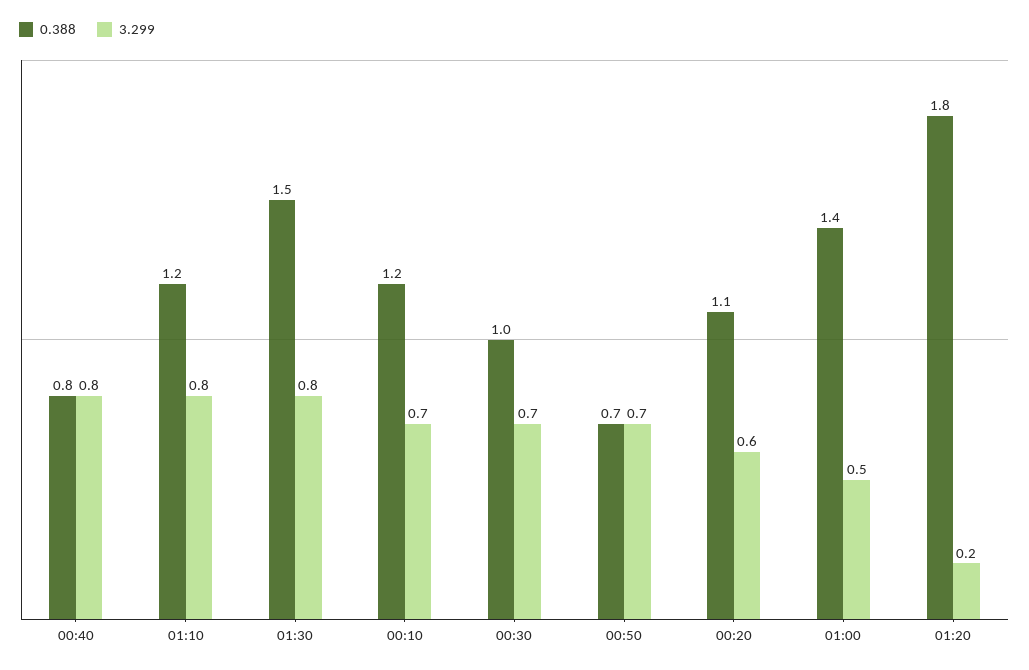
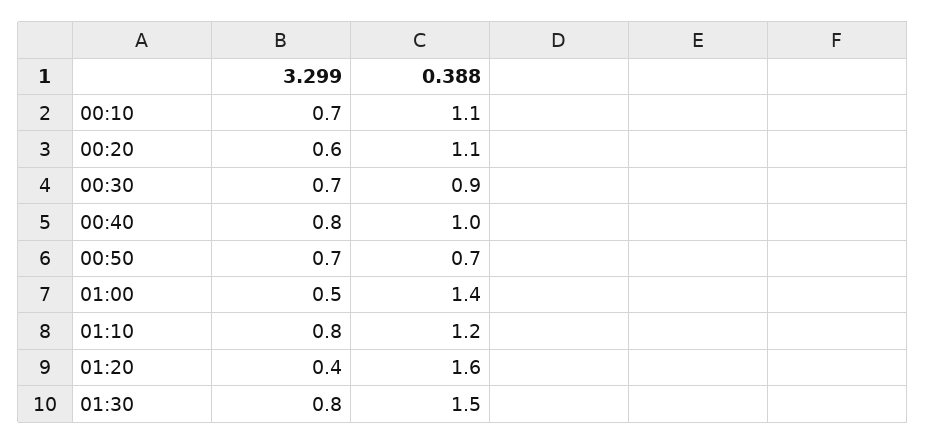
  {
    "0.388": {
-     "00:40": 0.8,
+     "00:40": 1,
      "01:10": 1.2,
      "01:30": 1.5,
-     "00:10": 1.2,
+     "00:10": 1.1,
-     "00:30": 1,
+     "00:30": 0.9,
      "00:50": 0.7,
      "00:20": 1.1,
      "01:00": 1.4,
-     "01:20": 1.8
+     "01:20": 1.6
    },
    "3.299": {
      "00:40": 0.8,
      "01:10": 0.8,
      "01:30": 0.8,
      "00:10": 0.7,
      "00:30": 0.7,
      "00:50": 0.7,
      "00:20": 0.6,
      "01:00": 0.5,
-     "01:20": 0.2
+     "01:20": 0.4
    }
  }

